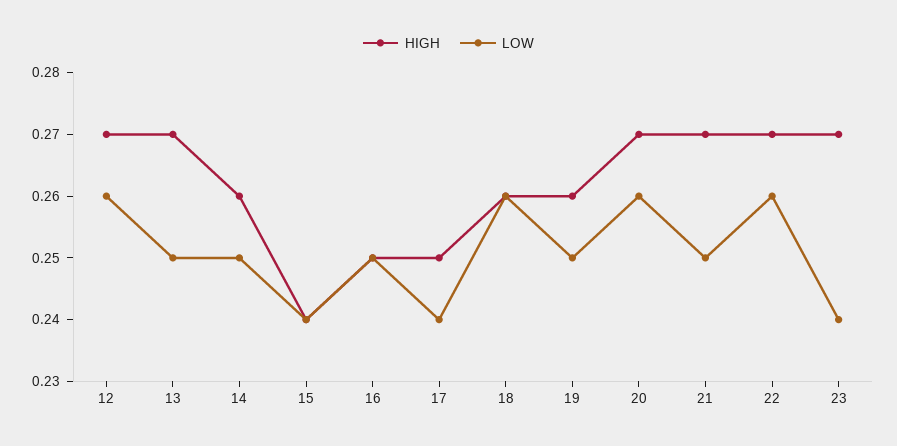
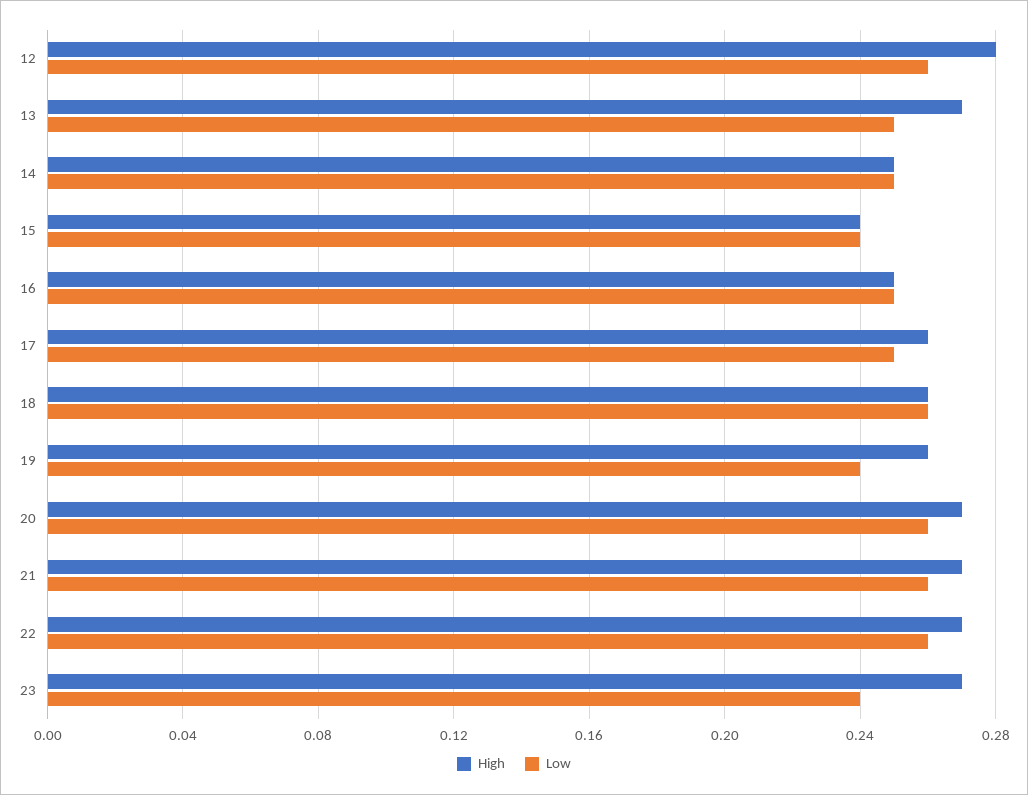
  {
    "HIGH": {
-     "12": 0.27,
+     "12": 0.28,
      "13": 0.27,
-     "14": 0.26,
+     "14": 0.25,
      "15": 0.24,
      "16": 0.25,
-     "17": 0.25,
+     "17": 0.26,
      "18": 0.26,
      "19": 0.26,
      "20": 0.27,
      "21": 0.27,
      "22": 0.27,
      "23": 0.27
    },
    "LOW": {
      "12": 0.26,
      "13": 0.25,
      "14": 0.25,
      "15": 0.24,
      "16": 0.25,
-     "17": 0.24,
+     "17": 0.25,
      "18": 0.26,
-     "19": 0.25,
+     "19": 0.24,
      "20": 0.26,
-     "21": 0.25,
+     "21": 0.26,
      "22": 0.26,
      "23": 0.24
    }
  }

